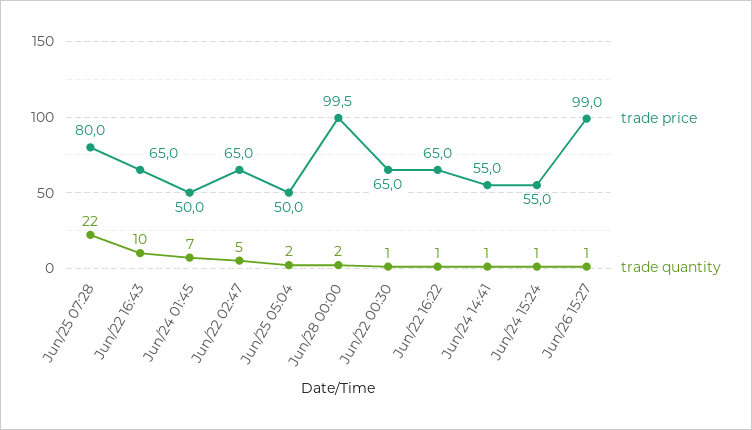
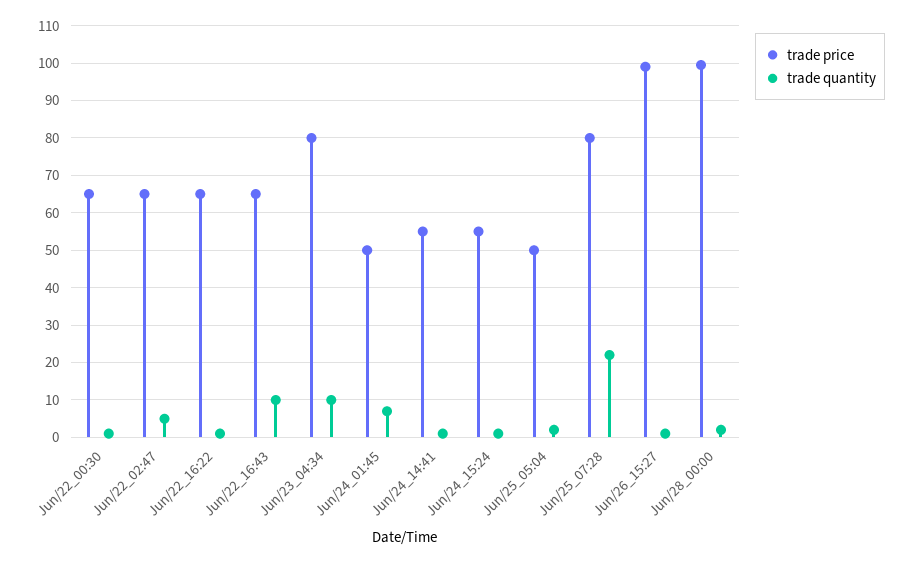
  {
    "trade price": {
      "Jun/25 07:28": 80,
      "Jun/22 16:43": 65,
      "Jun/24 01:45": 50,
      "Jun/22 02:47": 65,
      "Jun/25 05:04": 50,
      "Jun/28 00:00": 99.5,
      "Jun/22 00:30": 65,
      "Jun/22 16:22": 65,
      "Jun/24 14:41": 55,
      "Jun/24 15:24": 55,
-     "Jun/26 15:27": 99
+     "Jun/26 15:27": 99,
+     "Jun/23_04:34": 80
    },
    "trade quantity": {
      "Jun/25 07:28": 22,
      "Jun/22 16:43": 10,
      "Jun/24 01:45": 7,
      "Jun/22 02:47": 5,
      "Jun/25 05:04": 2,
      "Jun/28 00:00": 2,
      "Jun/22 00:30": 1,
      "Jun/22 16:22": 1,
      "Jun/24 14:41": 1,
      "Jun/24 15:24": 1,
-     "Jun/26 15:27": 1
+     "Jun/26 15:27": 1,
+     "Jun/23_04:34": 10
    }
  }

